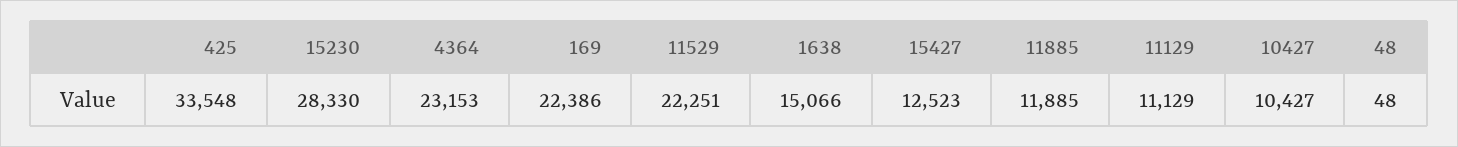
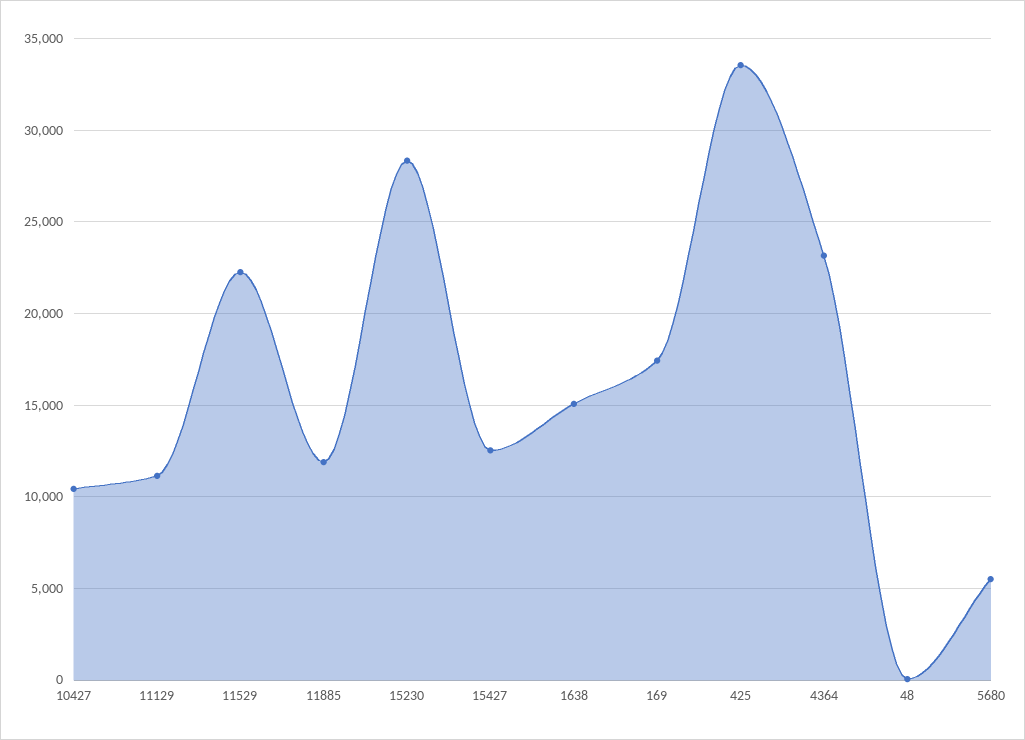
  {
    "425": 33548,
    "15230": 28330,
    "4364": 23153,
-   "169": 22386,
+   "169": 17500,
    "11529": 22251,
    "1638": 15066,
    "15427": 12523,
    "11885": 11885,
    "11129": 11129,
    "10427": 10427,
-   "48": 48
+   "48": 48,
+   "5680": 5500
  }

